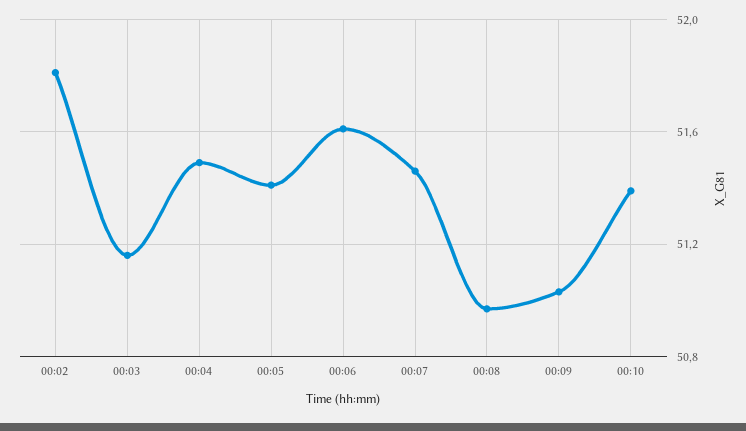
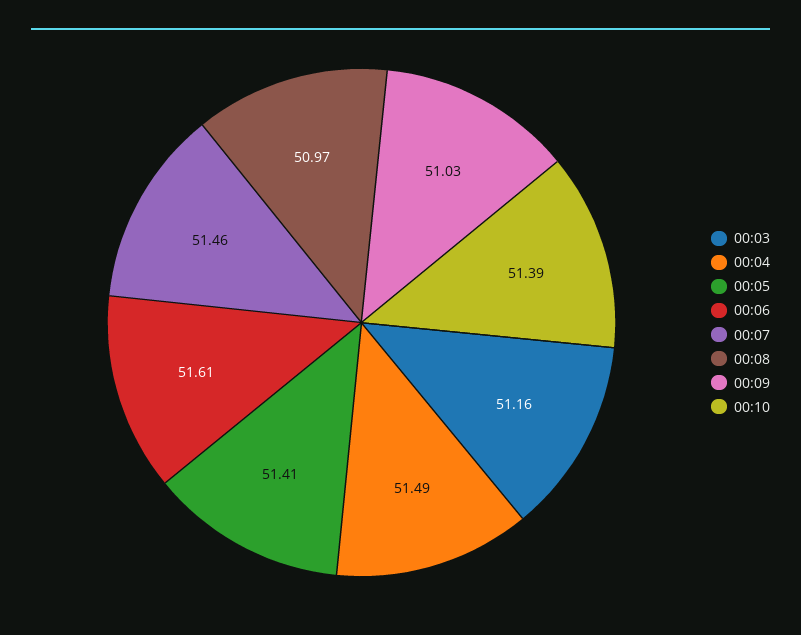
  {
-   "00:02": 51.8,
    "00:03": 51.16,
    "00:04": 51.49,
    "00:05": 51.41,
    "00:06": 51.61,
    "00:07": 51.46,
    "00:08": 50.97,
    "00:09": 51.03,
    "00:10": 51.39
  }

